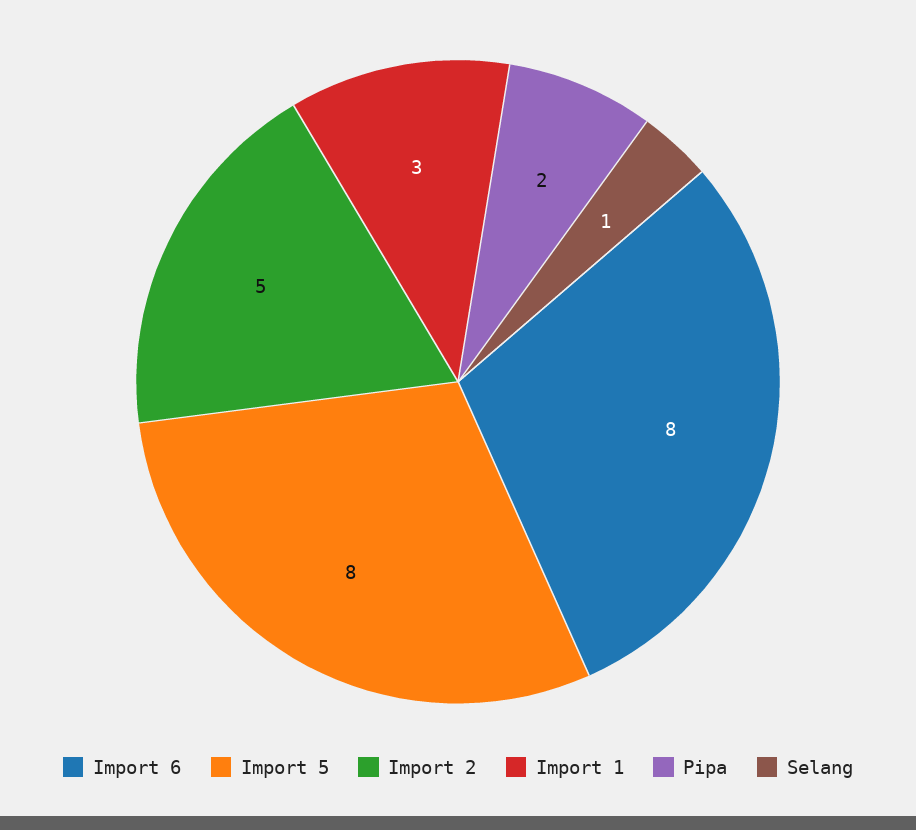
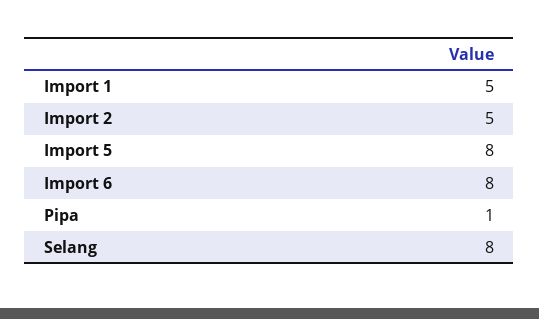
  {
    "Import 6": 8,
    "Import 5": 8,
    "Import 2": 5,
-   "Import 1": 3,
+   "Import 1": 5,
-   "Pipa": 2,
+   "Pipa": 1,
-   "Selang": 1
+   "Selang": 8
  }

